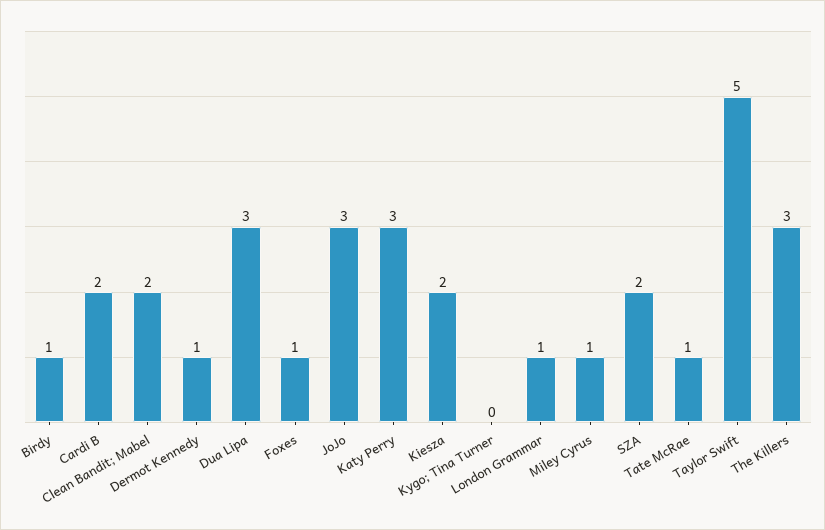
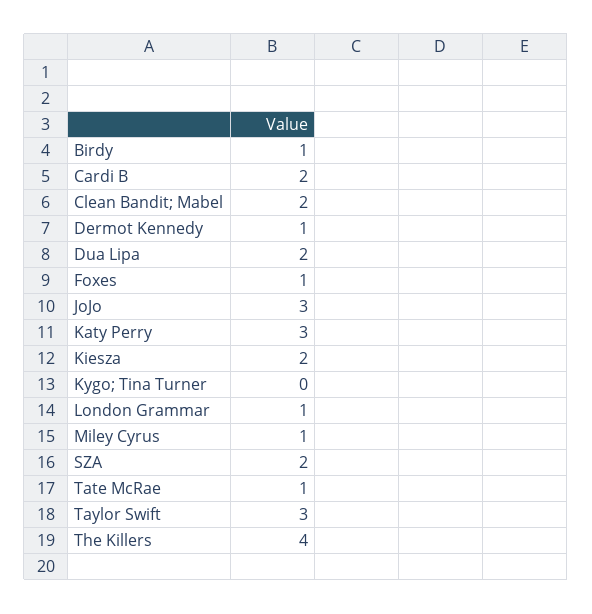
  {
    "Birdy": 1,
    "Cardi B": 2,
    "Clean Bandit; Mabel": 2,
    "Dermot Kennedy": 1,
-   "Dua Lipa": 3,
+   "Dua Lipa": 2,
    "Foxes": 1,
    "JoJo": 3,
    "Katy Perry": 3,
    "Kiesza": 2,
    "Kygo; Tina Turner": 0,
    "London Grammar": 1,
    "Miley Cyrus": 1,
    "SZA": 2,
    "Tate McRae": 1,
-   "Taylor Swift": 5,
+   "Taylor Swift": 3,
-   "The Killers": 3
+   "The Killers": 4
  }

